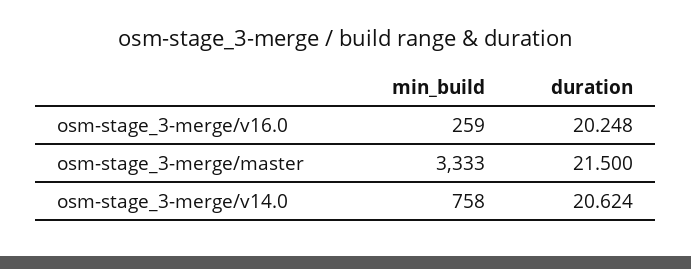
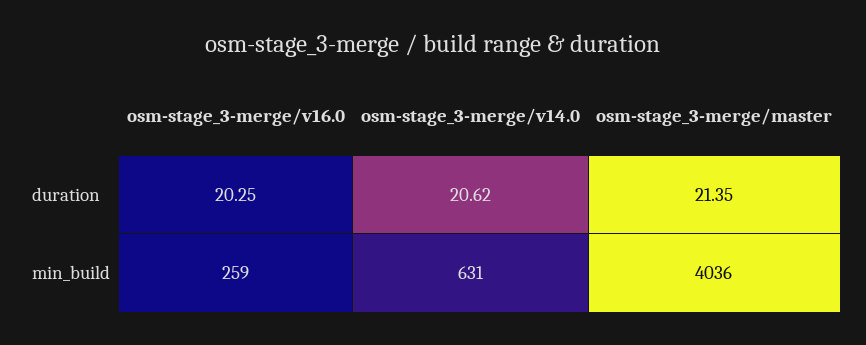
  {
    "min_build": {
      "osm-stage_3-merge/v16.0": 259,
-     "osm-stage_3-merge/master": 3333,
+     "osm-stage_3-merge/master": 4036,
-     "osm-stage_3-merge/v14.0": 758
+     "osm-stage_3-merge/v14.0": 631
    },
    "duration": {
      "osm-stage_3-merge/v16.0": 20.248,
-     "osm-stage_3-merge/master": 21.5,
+     "osm-stage_3-merge/master": 21.35,
      "osm-stage_3-merge/v14.0": 20.624
    }
  }

